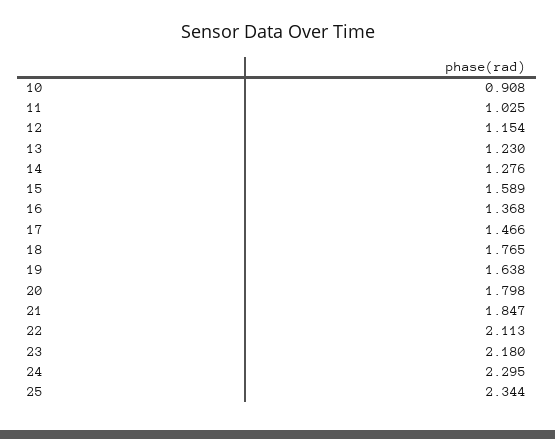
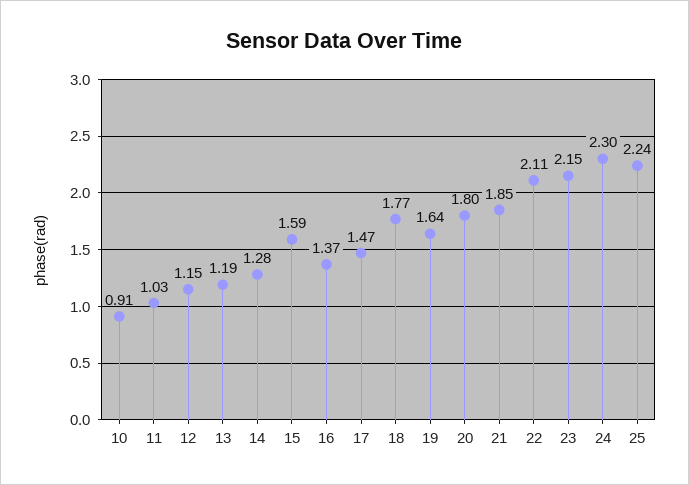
  {
    "10": 0.908,
    "11": 1.025,
    "12": 1.154,
-   "13": 1.23,
+   "13": 1.19,
    "14": 1.276,
    "15": 1.589,
    "16": 1.368,
    "17": 1.466,
    "18": 1.765,
    "19": 1.638,
    "20": 1.798,
    "21": 1.847,
    "22": 2.113,
-   "23": 2.18,
+   "23": 2.15,
    "24": 2.295,
-   "25": 2.344
+   "25": 2.24
  }

